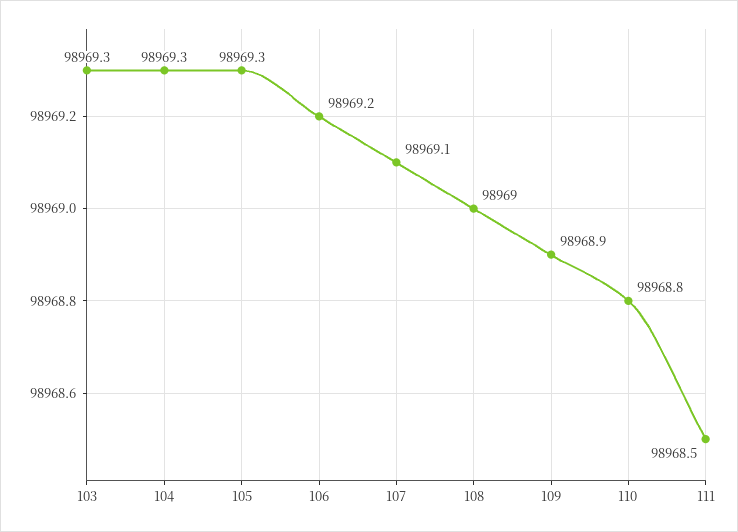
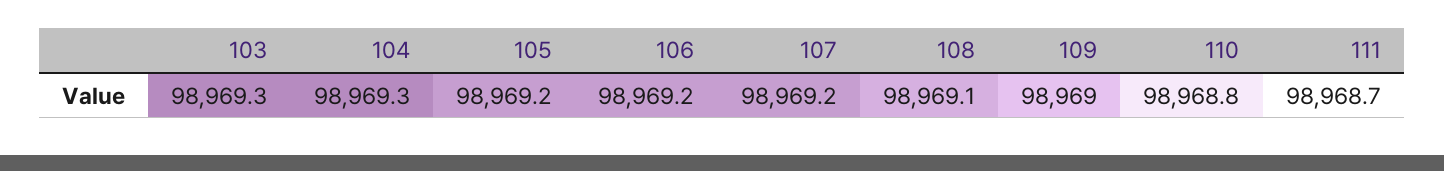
  {
    "103": 98969.3,
    "104": 98969.3,
-   "105": 98969.3,
+   "105": 98969.2,
    "106": 98969.2,
-   "107": 98969.1,
+   "107": 98969.2,
-   "108": 98969,
+   "108": 98969.1,
-   "109": 98968.9,
+   "109": 98969,
    "110": 98968.8,
-   "111": 98968.5
+   "111": 98968.7
  }

